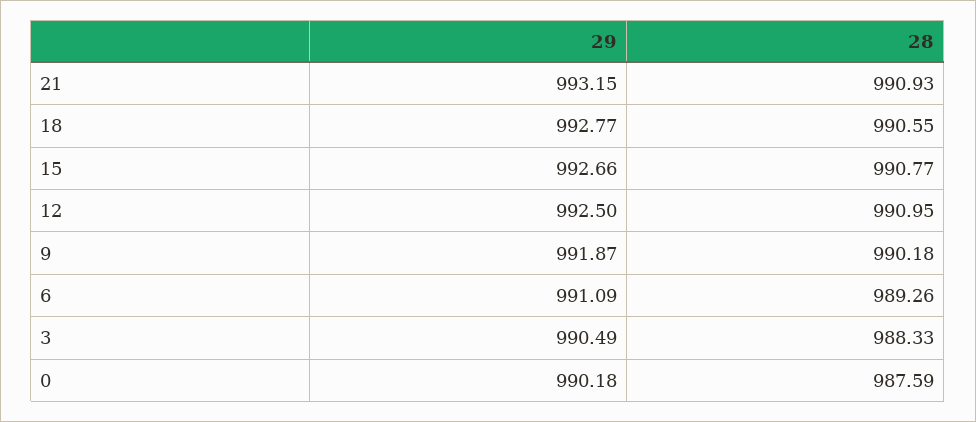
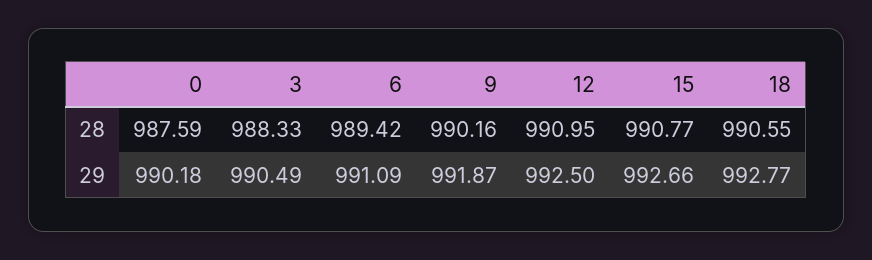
  {
    "29": {
-     "21": 993.15,
      "18": 992.77,
      "15": 992.66,
      "12": 992.5,
      "9": 991.87,
      "6": 991.09,
      "3": 990.49,
      "0": 990.18
    },
    "28": {
-     "21": 990.93,
      "18": 990.55,
      "15": 990.77,
      "12": 990.95,
-     "9": 990.18,
+     "9": 990.16,
-     "6": 989.26,
+     "6": 989.42,
      "3": 988.33,
      "0": 987.59
    }
  }

